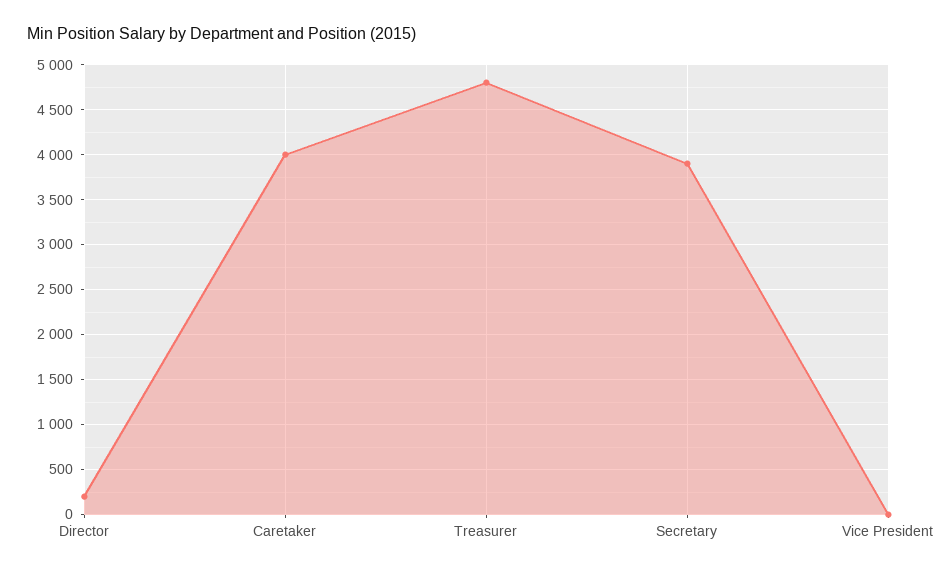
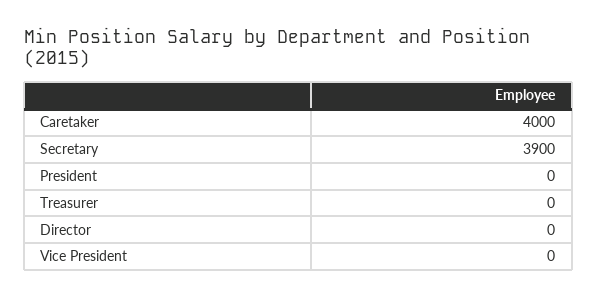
  {
-   "Director": 200,
+   "Director": 0,
    "Caretaker": 4000,
-   "Treasurer": 4800,
+   "Treasurer": 0,
    "Secretary": 3900,
-   "Vice President": 0
+   "Vice President": 0,
+   "President": 0
  }

